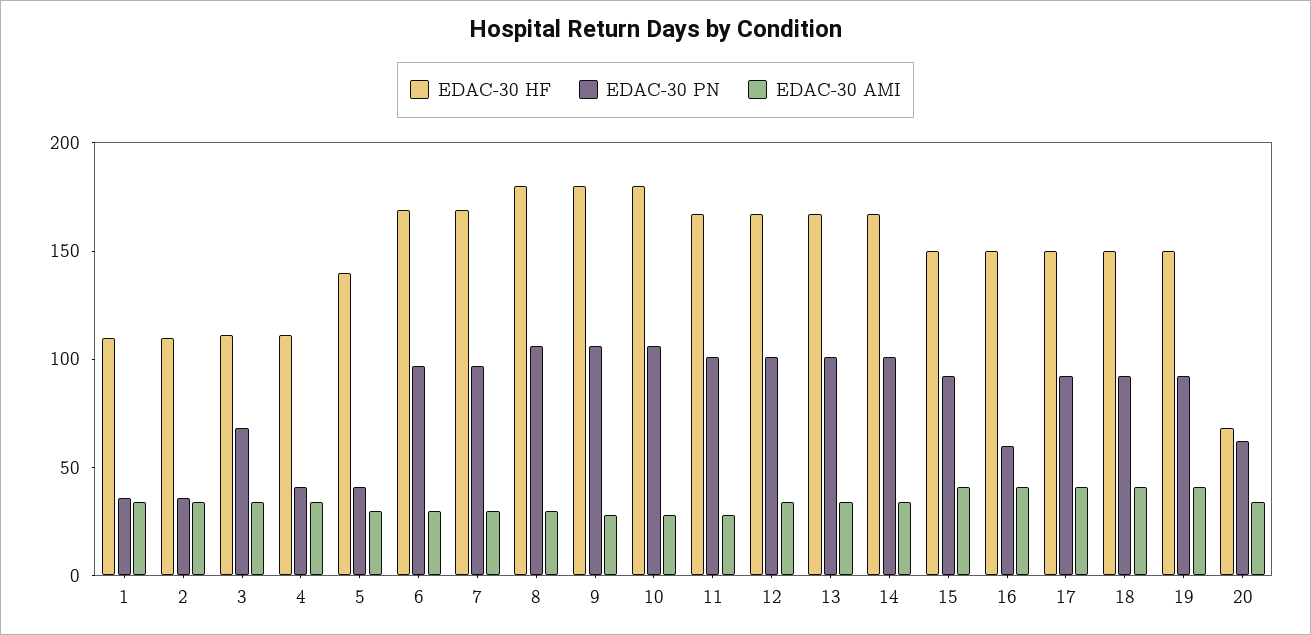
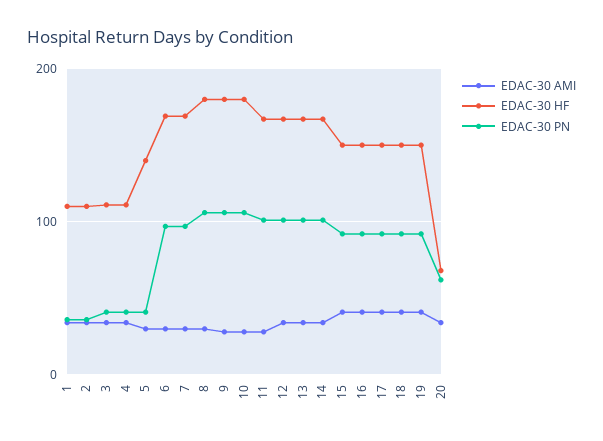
  {
    "EDAC-30 HF": {
      "1": 110,
      "2": 110,
      "3": 110,
      "4": 110,
      "5": 140,
      "6": 170,
      "7": 170,
      "8": 180,
      "9": 180,
      "10": 180,
      "11": 170,
      "12": 170,
      "13": 170,
      "14": 170,
      "15": 150,
      "16": 150,
      "17": 150,
      "18": 150,
      "19": 150,
      "20": 70
    },
    "EDAC-30 PN": {
      "1": 40,
      "2": 40,
-     "3": 70,
+     "3": 40,
      "4": 40,
      "5": 40,
      "6": 100,
      "7": 100,
      "8": 110,
      "9": 110,
      "10": 110,
      "11": 100,
      "12": 100,
      "13": 100,
      "14": 100,
      "15": 90,
-     "16": 60,
+     "16": 90,
      "17": 90,
      "18": 90,
      "19": 90,
      "20": 60
    },
    "EDAC-30 AMI": {
      "1": 30,
      "2": 30,
      "3": 30,
      "4": 30,
      "5": 30,
      "6": 30,
      "7": 30,
      "8": 30,
      "9": 30,
      "10": 30,
      "11": 30,
      "12": 30,
      "13": 30,
      "14": 30,
      "15": 40,
      "16": 40,
      "17": 40,
      "18": 40,
      "19": 40,
      "20": 30
    }
  }

